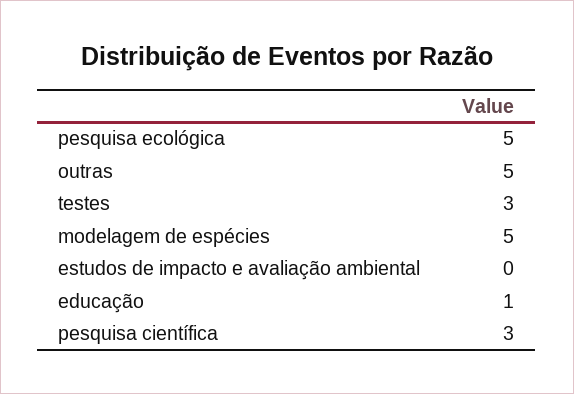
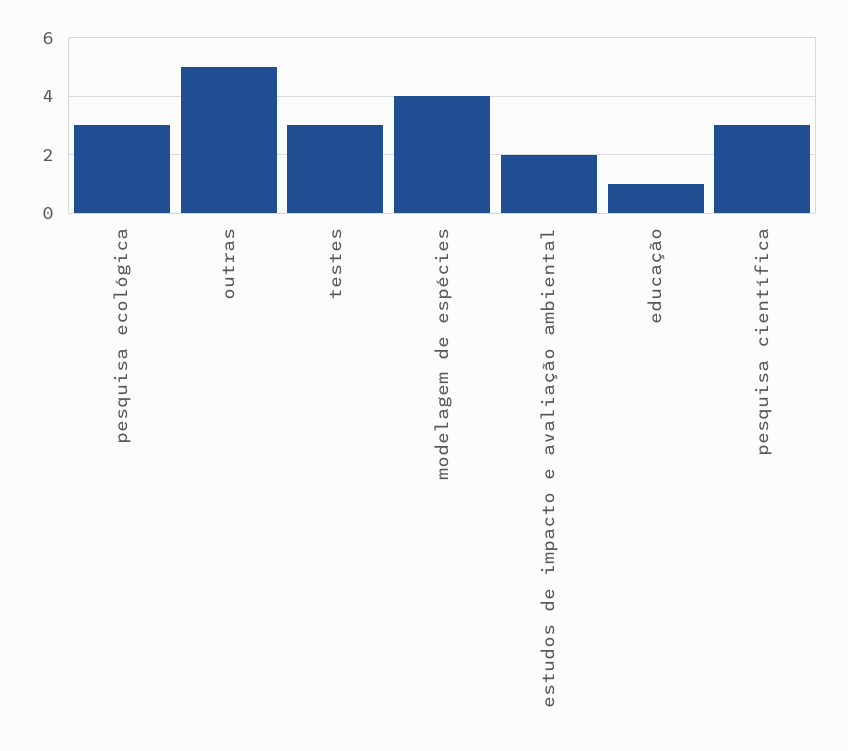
  {
-   "pesquisa ecológica": 5,
+   "pesquisa ecológica": 3,
    "outras": 5,
    "testes": 3,
-   "modelagem de espécies": 5,
+   "modelagem de espécies": 4,
-   "estudos de impacto e avaliação ambiental": 0,
+   "estudos de impacto e avaliação ambiental": 2,
    "educação": 1,
    "pesquisa científica": 3
  }

